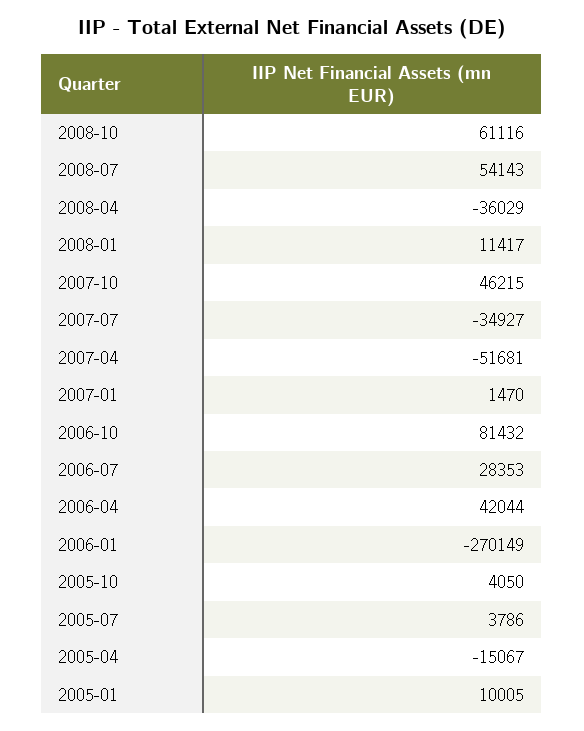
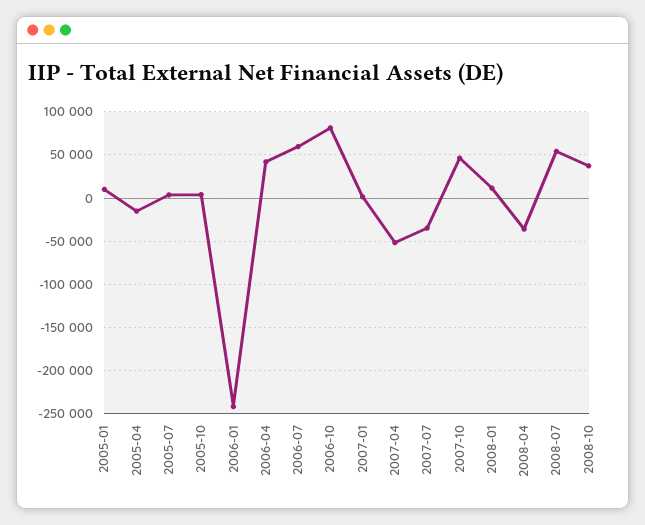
  {
-   "2008-10": 61116,
+   "2008-10": 40000,
    "2008-07": 54143,
    "2008-04": -36029,
    "2008-01": 11417,
    "2007-10": 46215,
    "2007-07": -34927,
    "2007-04": -51681,
    "2007-01": 1470,
    "2006-10": 81432,
-   "2006-07": 28353,
+   "2006-07": 60000,
    "2006-04": 42044,
-   "2006-01": -270149,
+   "2006-01": -240000,
    "2005-10": 4050,
    "2005-07": 3786,
    "2005-04": -15067,
    "2005-01": 10005
  }

